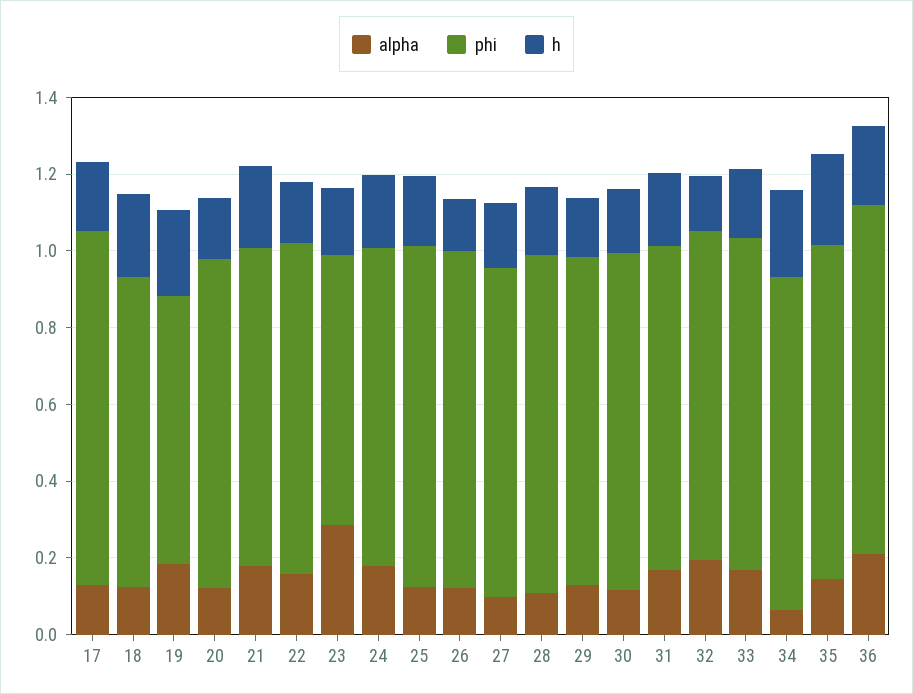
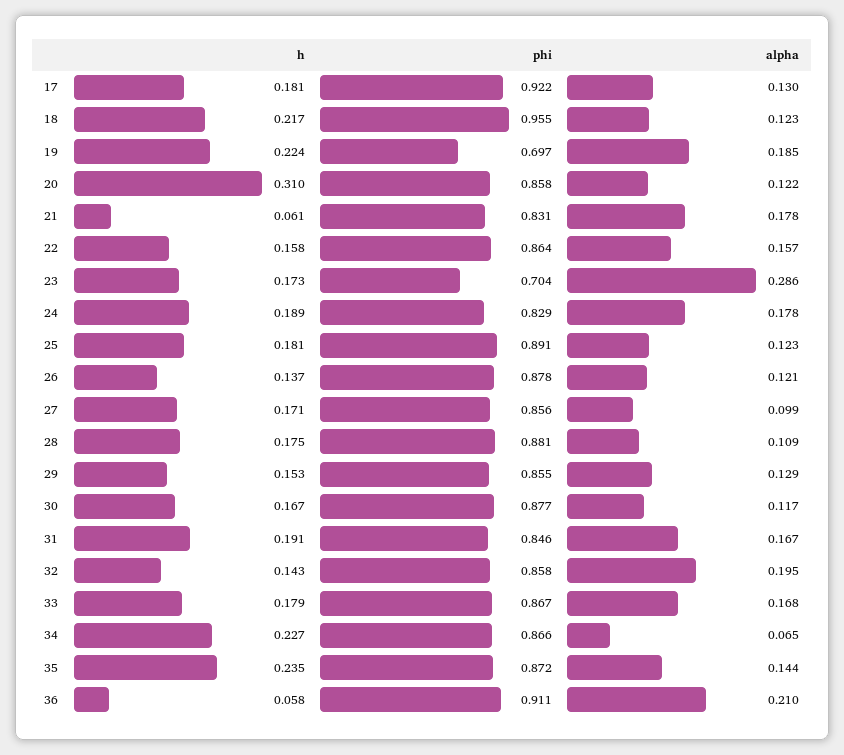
  {
    "alpha": {
      "17": 0.13,
      "18": 0.123,
      "19": 0.185,
      "20": 0.122,
      "21": 0.178,
      "22": 0.157,
      "23": 0.286,
      "24": 0.178,
      "25": 0.123,
      "26": 0.121,
      "27": 0.099,
      "28": 0.109,
      "29": 0.129,
      "30": 0.117,
      "31": 0.167,
      "32": 0.195,
      "33": 0.168,
      "34": 0.065,
      "35": 0.144,
      "36": 0.21
    },
    "phi": {
      "17": 0.922,
-     "18": 0.8,
+     "18": 0.955,
      "19": 0.697,
      "20": 0.858,
      "21": 0.831,
      "22": 0.864,
      "23": 0.704,
      "24": 0.829,
      "25": 0.891,
      "26": 0.878,
      "27": 0.856,
      "28": 0.881,
      "29": 0.855,
      "30": 0.877,
      "31": 0.846,
      "32": 0.858,
      "33": 0.867,
      "34": 0.866,
      "35": 0.872,
      "36": 0.911
    },
    "h": {
      "17": 0.181,
      "18": 0.217,
      "19": 0.224,
-     "20": 0.15,
+     "20": 0.31,
-     "21": 0.2,
+     "21": 0.061,
      "22": 0.158,
      "23": 0.173,
      "24": 0.189,
      "25": 0.181,
      "26": 0.137,
      "27": 0.171,
      "28": 0.175,
      "29": 0.153,
      "30": 0.167,
      "31": 0.191,
      "32": 0.143,
      "33": 0.179,
      "34": 0.227,
      "35": 0.235,
-     "36": 0.2
+     "36": 0.058
    }
  }

